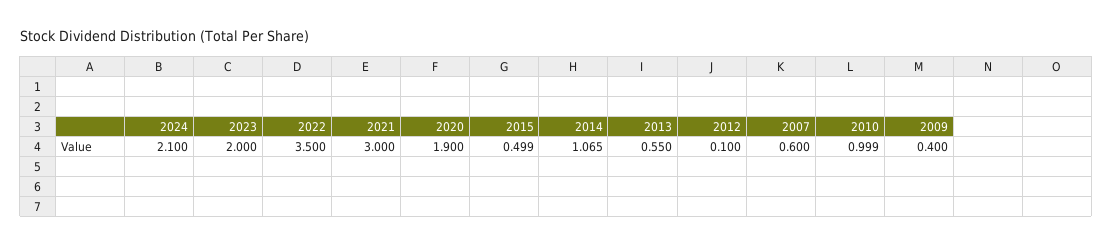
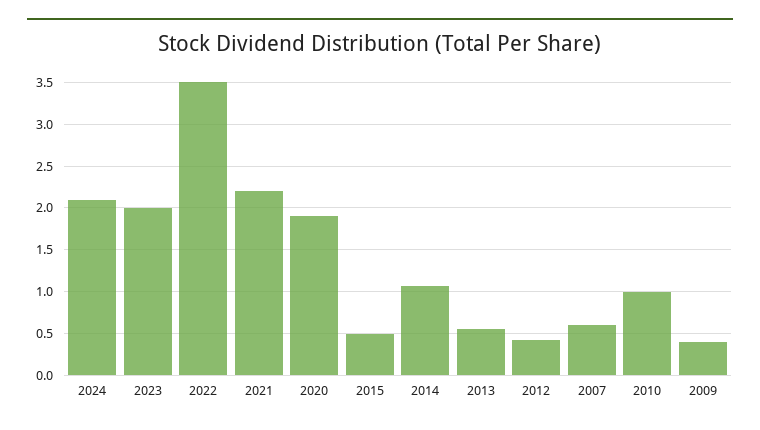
  {
    "2024": 2.1,
    "2023": 2,
    "2022": 3.5,
-   "2021": 3,
+   "2021": 2.2,
    "2020": 1.9,
    "2015": 0.499,
    "2014": 1.065,
    "2013": 0.55,
-   "2012": 0.1,
+   "2012": 0.4,
    "2007": 0.6,
    "2010": 0.999,
    "2009": 0.4
  }

